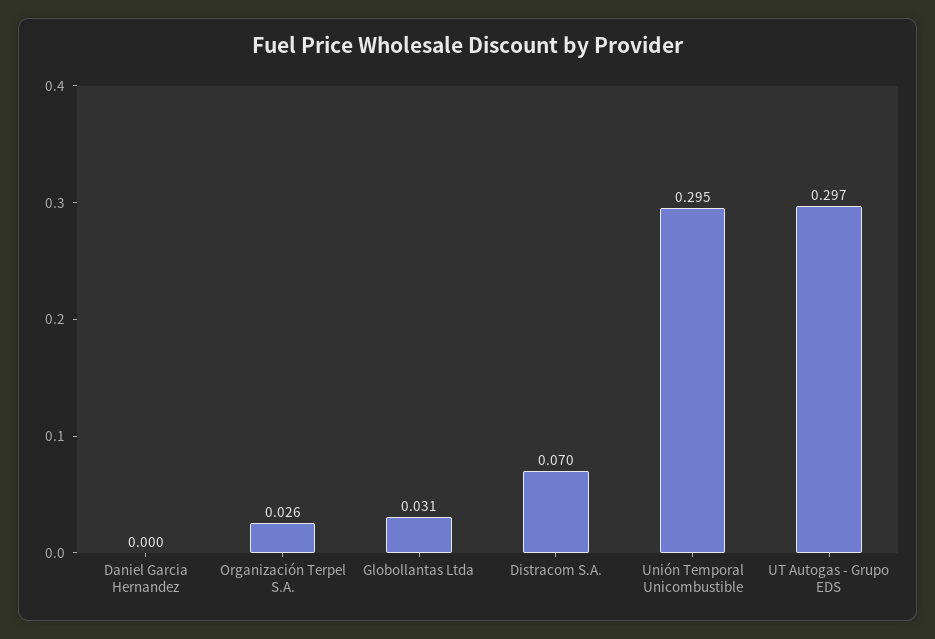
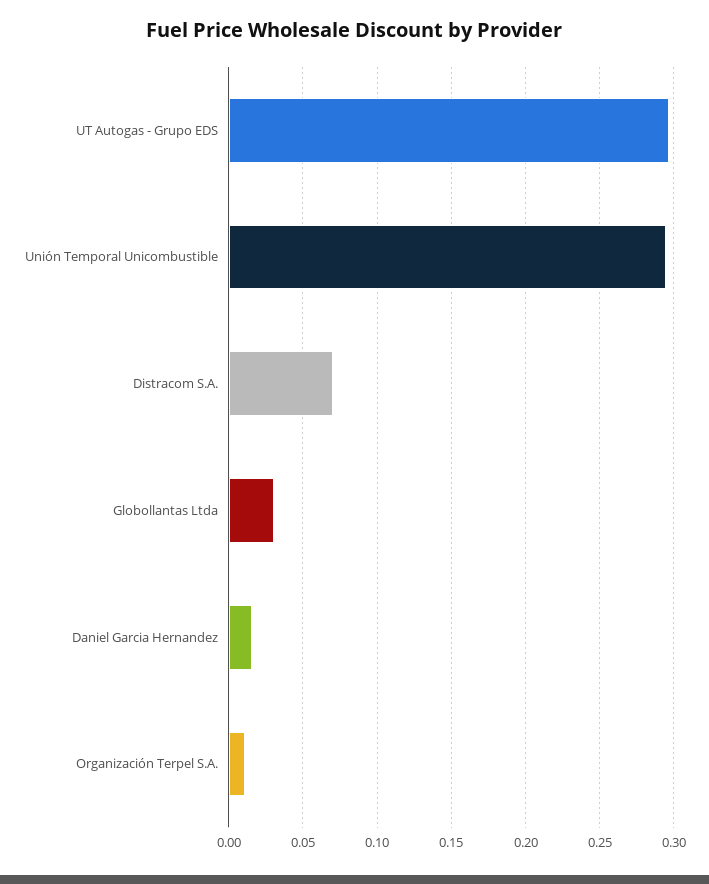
  {
-   "Daniel Garcia Hernandez": 0,
+   "Daniel Garcia Hernandez": 0.015,
-   "Organización Terpel S.A.": 0.026,
+   "Organización Terpel S.A.": 0.01,
    "Globollantas Ltda": 0.031,
    "Distracom S.A.": 0.07,
    "Unión Temporal Unicombustible": 0.295,
    "UT Autogas - Grupo EDS": 0.297
  }

